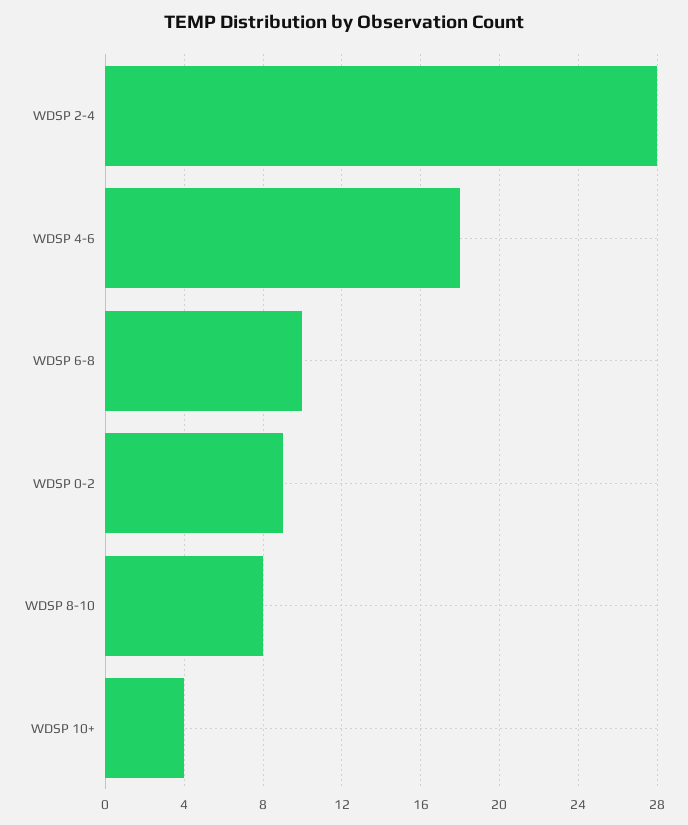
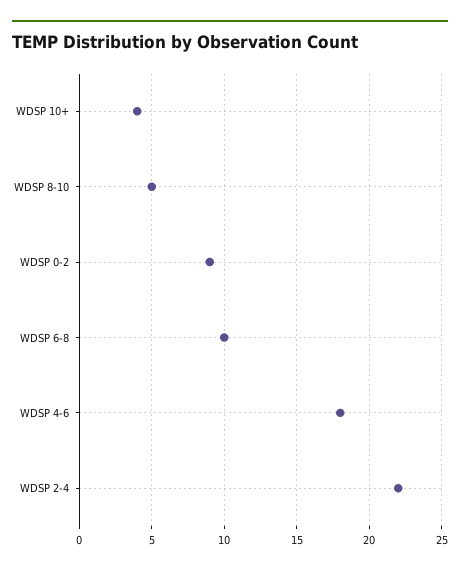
  {
-   "WDSP 2-4": 28,
+   "WDSP 2-4": 22,
    "WDSP 4-6": 18,
    "WDSP 6-8": 10,
    "WDSP 0-2": 9,
-   "WDSP 8-10": 8,
+   "WDSP 8-10": 5,
    "WDSP 10+": 4
  }

